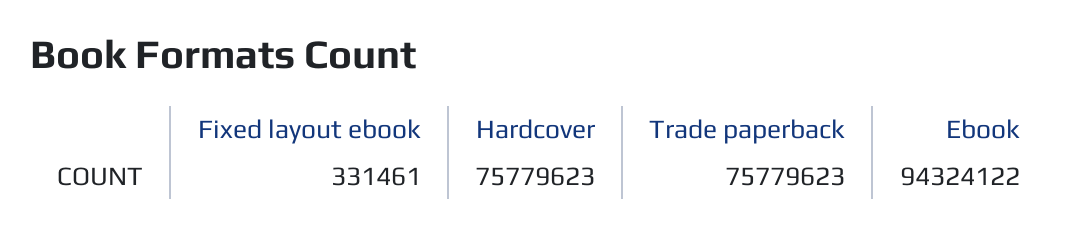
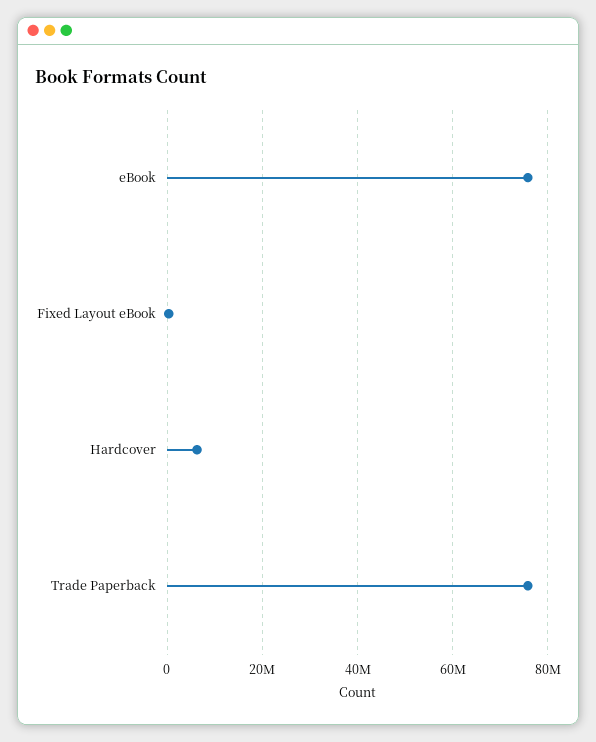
  {
    "Fixed layout ebook": 331461,
-   "Hardcover": 75779623,
+   "Hardcover": 6000000,
    "Trade paperback": 75779623,
-   "Ebook": 94324122
+   "Ebook": 76000000
  }

